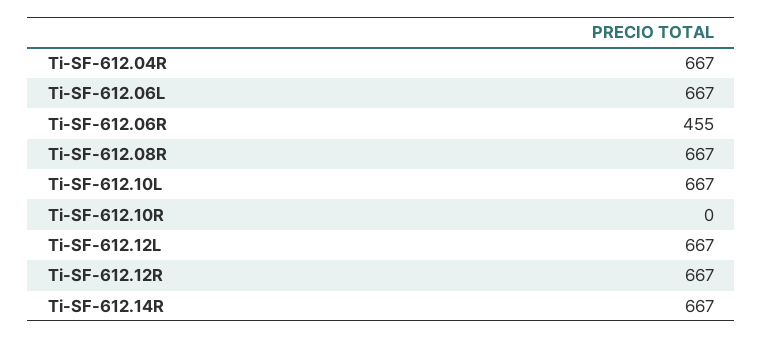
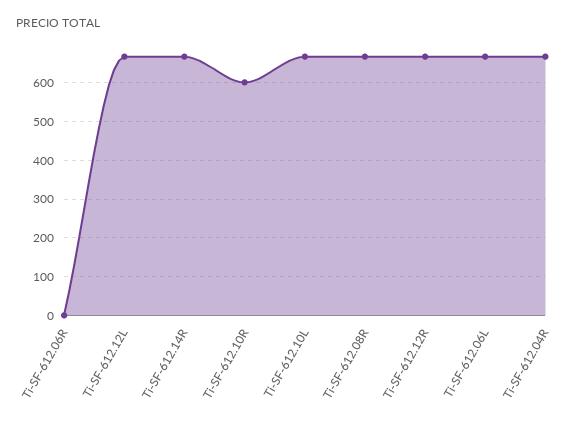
  {
    "Ti-SF-612.04R": 667,
    "Ti-SF-612.06L": 667,
-   "Ti-SF-612.06R": 455,
+   "Ti-SF-612.06R": 0,
    "Ti-SF-612.08R": 667,
    "Ti-SF-612.10L": 667,
-   "Ti-SF-612.10R": 0,
+   "Ti-SF-612.10R": 600,
    "Ti-SF-612.12L": 667,
    "Ti-SF-612.12R": 667,
    "Ti-SF-612.14R": 667
  }

